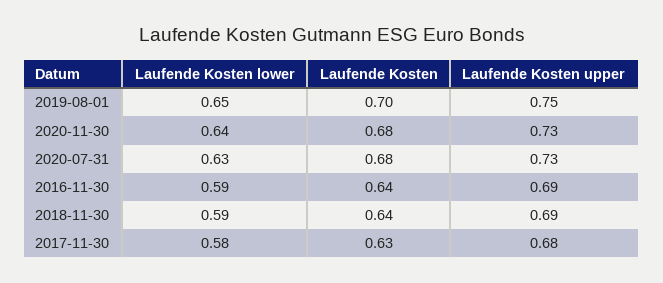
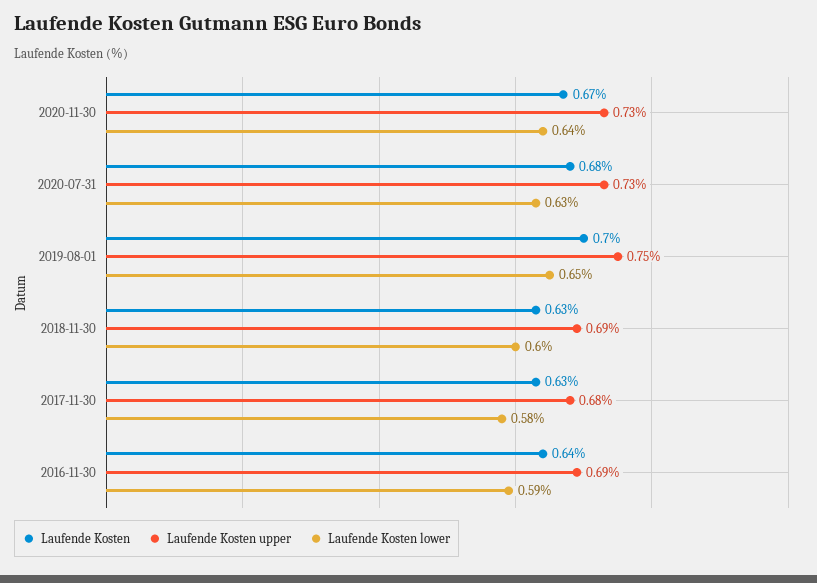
  {
    "Laufende Kosten lower": {
      "2019-08-01": 0.65,
      "2020-11-30": 0.64,
      "2020-07-31": 0.63,
      "2016-11-30": 0.59,
-     "2018-11-30": 0.59,
+     "2018-11-30": 0.6,
      "2017-11-30": 0.58
    },
    "Laufende Kosten": {
      "2019-08-01": 0.7,
-     "2020-11-30": 0.68,
+     "2020-11-30": 0.67,
      "2020-07-31": 0.68,
      "2016-11-30": 0.64,
-     "2018-11-30": 0.64,
+     "2018-11-30": 0.63,
      "2017-11-30": 0.63
    },
    "Laufende Kosten upper": {
      "2019-08-01": 0.75,
      "2020-11-30": 0.73,
      "2020-07-31": 0.73,
      "2016-11-30": 0.69,
      "2018-11-30": 0.69,
      "2017-11-30": 0.68
    }
  }

